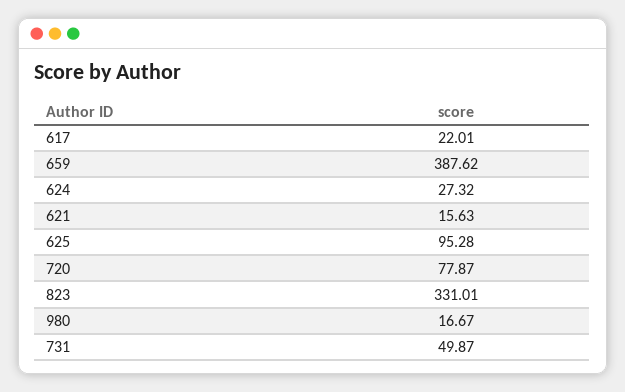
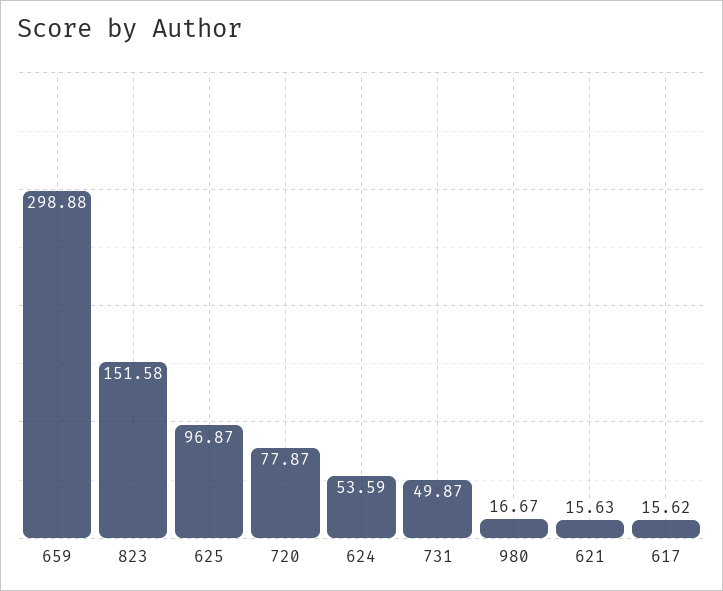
  {
-   "617": 22.01,
+   "617": 15.62,
-   "659": 387.62,
+   "659": 298.88,
-   "624": 27.32,
+   "624": 53.59,
    "621": 15.63,
-   "625": 95.28,
+   "625": 96.87,
    "720": 77.87,
-   "823": 331.01,
+   "823": 151.58,
    "980": 16.67,
    "731": 49.87
  }

